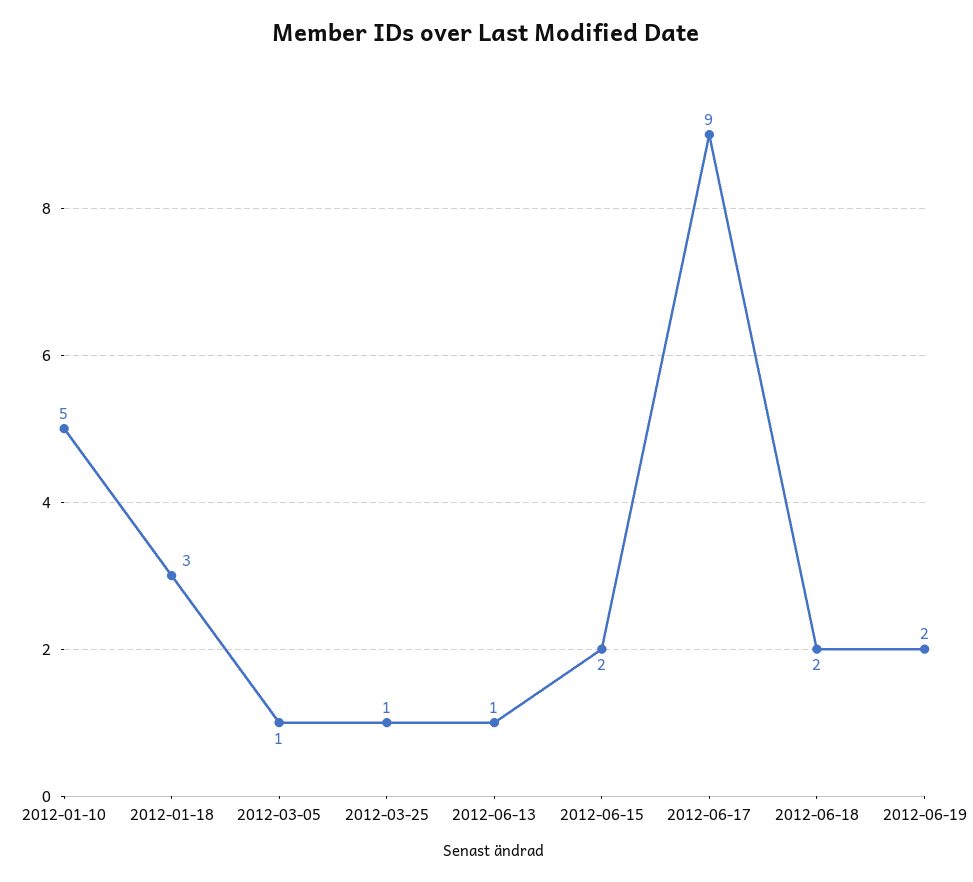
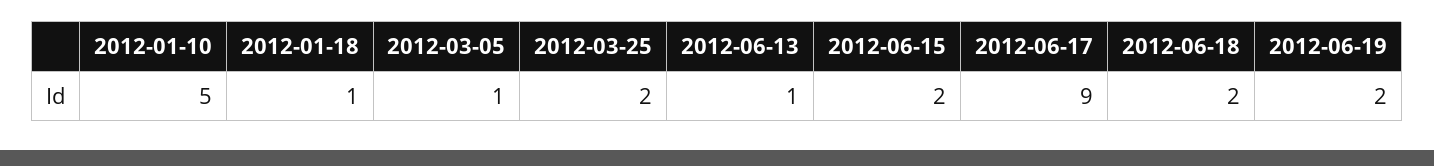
  {
    "2012-01-10": 5,
-   "2012-01-18": 3,
+   "2012-01-18": 1,
    "2012-03-05": 1,
-   "2012-03-25": 1,
+   "2012-03-25": 2,
    "2012-06-13": 1,
    "2012-06-15": 2,
    "2012-06-17": 9,
    "2012-06-18": 2,
    "2012-06-19": 2
  }

